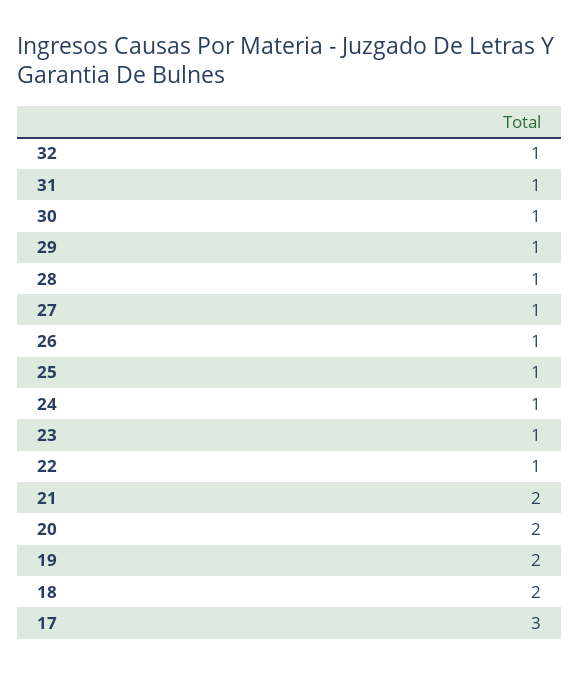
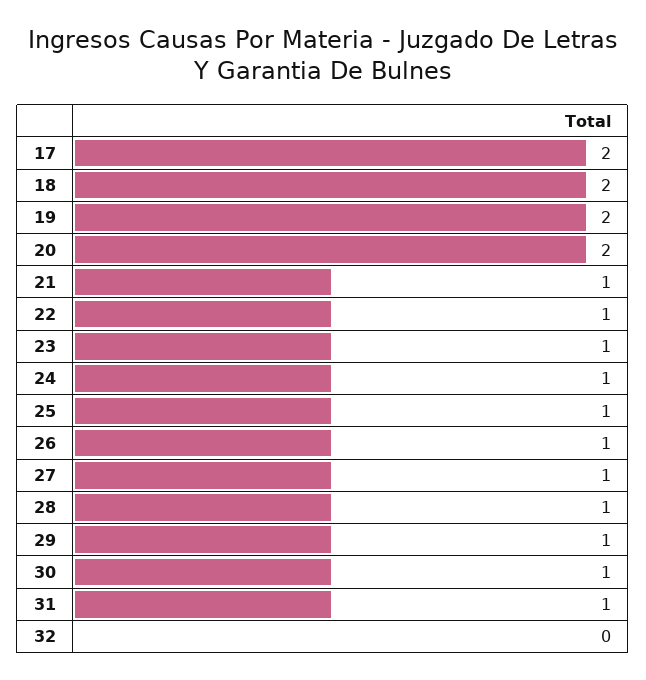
  {
-   "32": 1,
+   "32": 0,
    "31": 1,
    "30": 1,
    "29": 1,
    "28": 1,
    "27": 1,
    "26": 1,
    "25": 1,
    "24": 1,
    "23": 1,
    "22": 1,
-   "21": 2,
+   "21": 1,
    "20": 2,
    "19": 2,
    "18": 2,
-   "17": 3
+   "17": 2
  }

